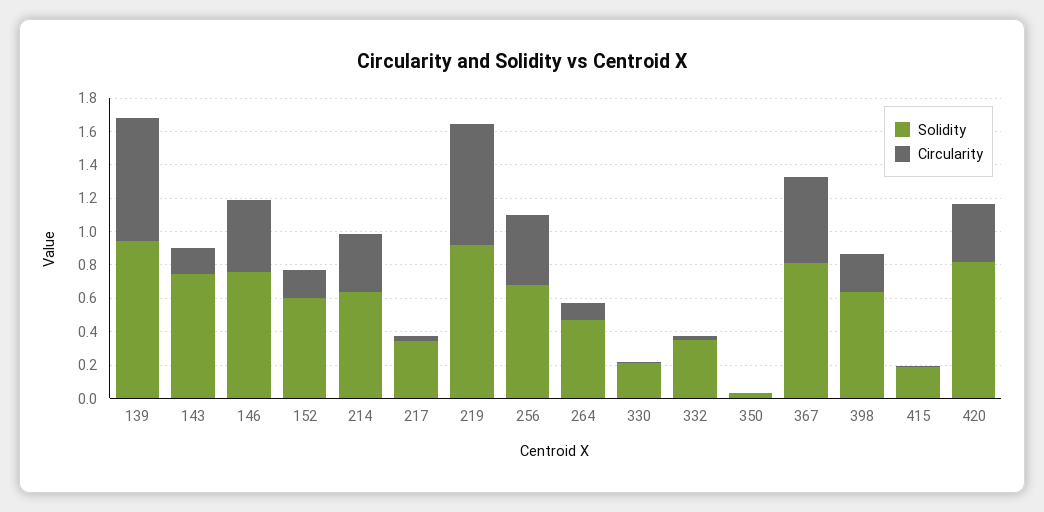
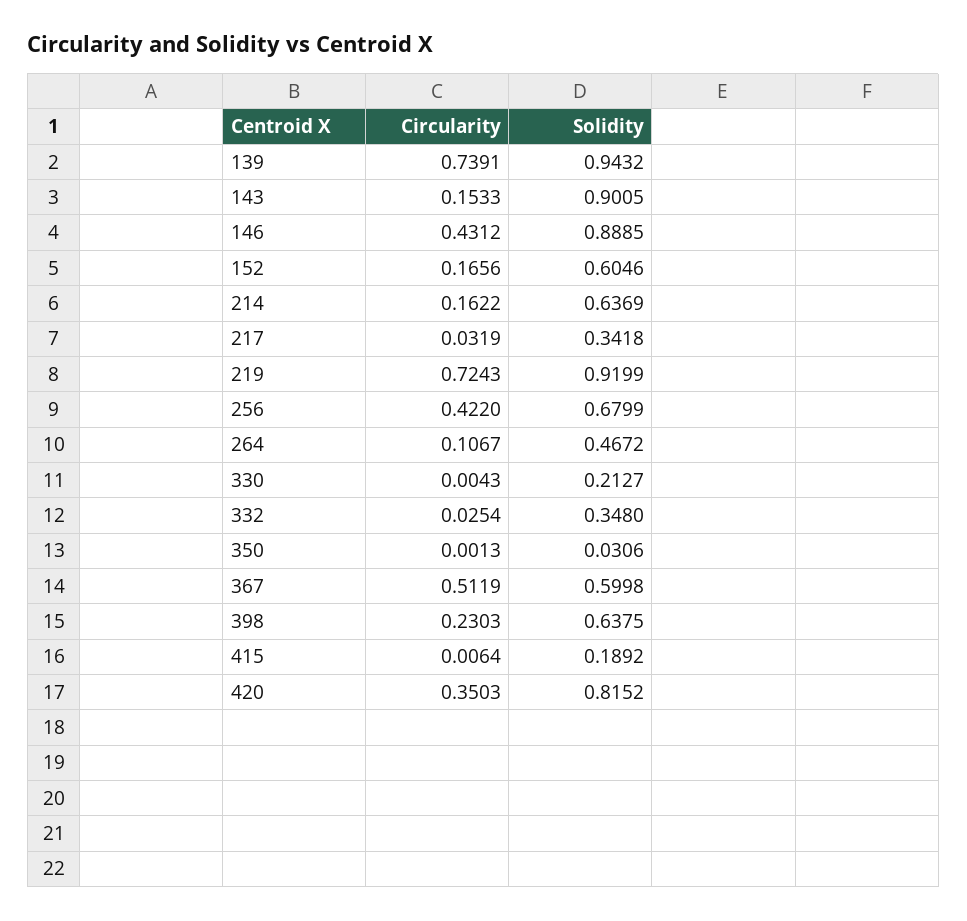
  {
    "Solidity": {
      "139": 0.9432,
-     "143": 0.75,
+     "143": 0.9005,
-     "146": 0.75,
+     "146": 0.8885,
      "152": 0.6046,
      "214": 0.6369,
      "217": 0.3418,
      "219": 0.9199,
      "256": 0.6799,
      "264": 0.4672,
      "330": 0.2127,
      "332": 0.348,
      "350": 0.0306,
-     "367": 0.8,
+     "367": 0.5998,
      "398": 0.6375,
      "415": 0.1892,
      "420": 0.8152
    },
    "Circularity": {
      "139": 0.7391,
      "143": 0.1533,
      "146": 0.4312,
      "152": 0.1656,
-     "214": 0.35,
+     "214": 0.1622,
      "217": 0.0319,
      "219": 0.7243,
      "256": 0.422,
      "264": 0.1067,
      "330": 0.0043,
      "332": 0.0254,
      "350": 0.0013,
      "367": 0.5119,
      "398": 0.2303,
      "415": 0.0064,
      "420": 0.3503
    }
  }

